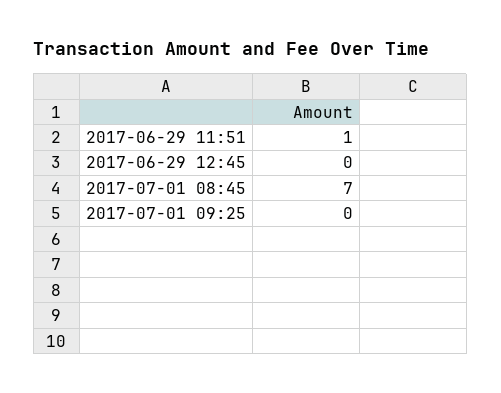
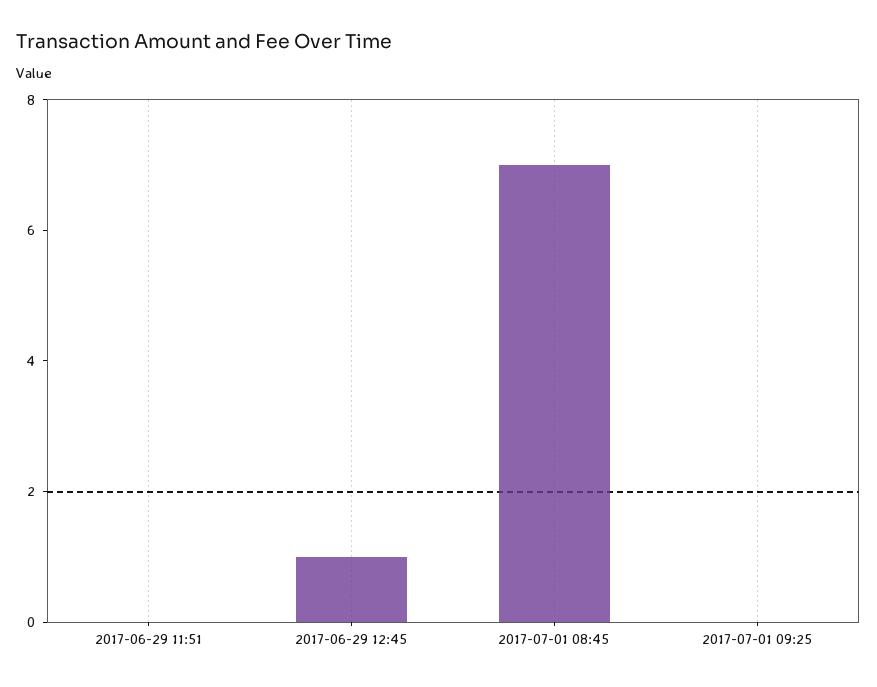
  {
-   "2017-06-29 11:51": 1,
+   "2017-06-29 11:51": 0,
-   "2017-06-29 12:45": 0,
+   "2017-06-29 12:45": 1,
    "2017-07-01 08:45": 7,
    "2017-07-01 09:25": 0
  }

